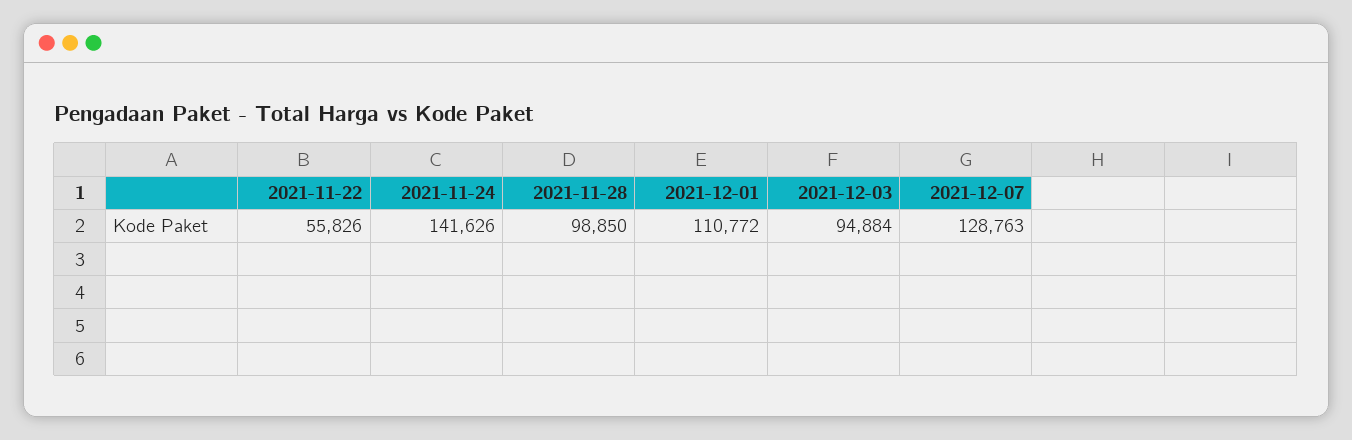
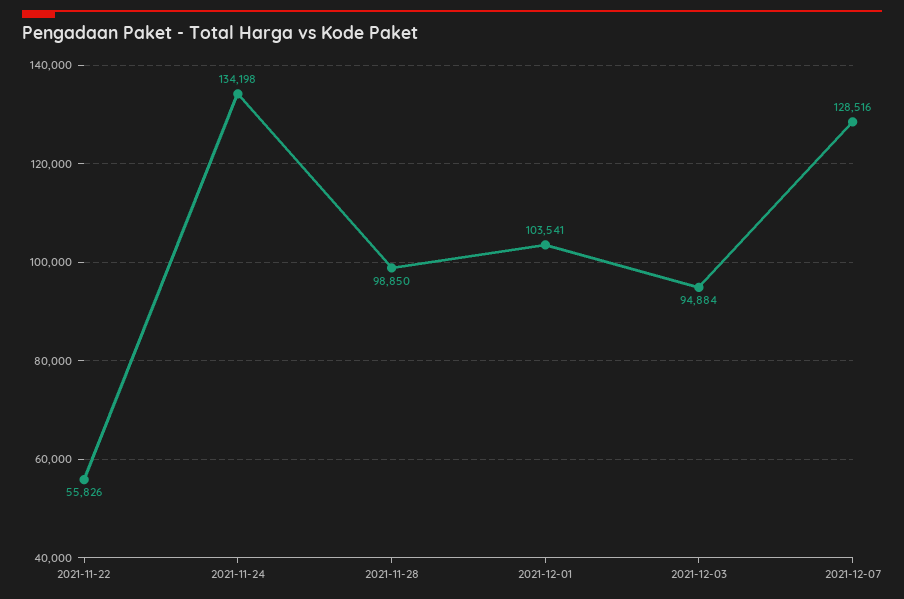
  {
    "2021-11-22": 55826,
-   "2021-11-24": 141626,
+   "2021-11-24": 134198,
    "2021-11-28": 98850,
-   "2021-12-01": 110772,
+   "2021-12-01": 103541,
    "2021-12-03": 94884,
-   "2021-12-07": 128763
+   "2021-12-07": 128516
  }

